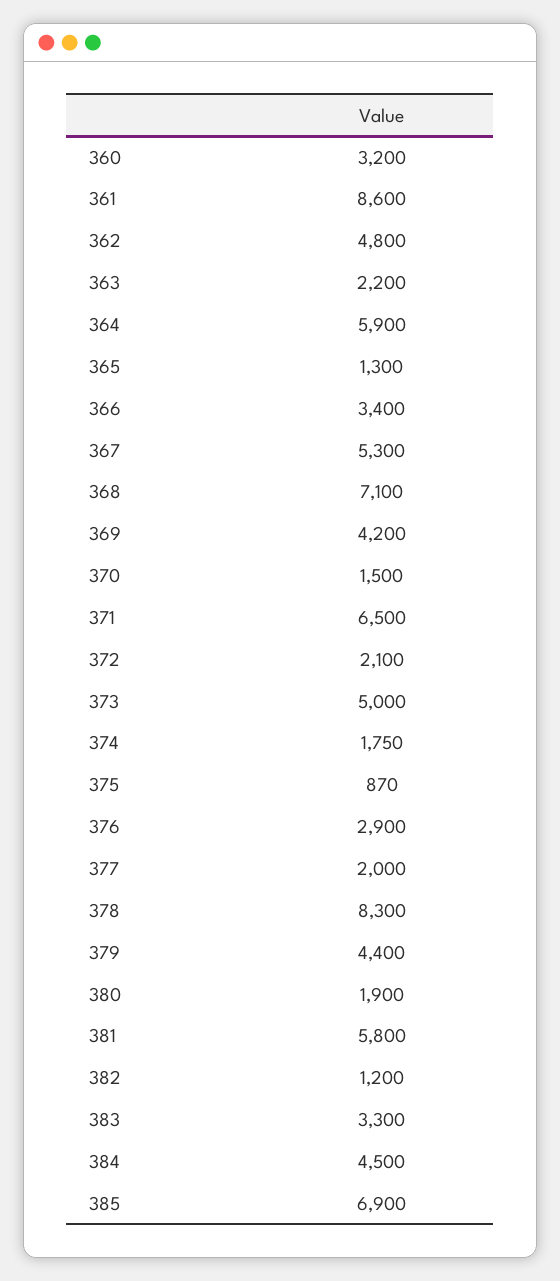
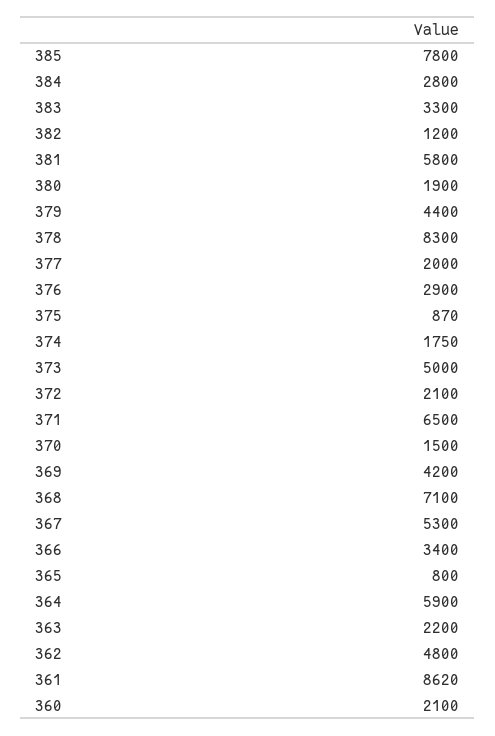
  {
-   "360": 3200,
+   "360": 2100,
-   "361": 8600,
+   "361": 8620,
    "362": 4800,
    "363": 2200,
    "364": 5900,
-   "365": 1300,
+   "365": 800,
    "366": 3400,
    "367": 5300,
    "368": 7100,
    "369": 4200,
    "370": 1500,
    "371": 6500,
    "372": 2100,
    "373": 5000,
    "374": 1750,
    "375": 870,
    "376": 2900,
    "377": 2000,
    "378": 8300,
    "379": 4400,
    "380": 1900,
    "381": 5800,
    "382": 1200,
    "383": 3300,
-   "384": 4500,
+   "384": 2800,
-   "385": 6900
+   "385": 7800
  }

